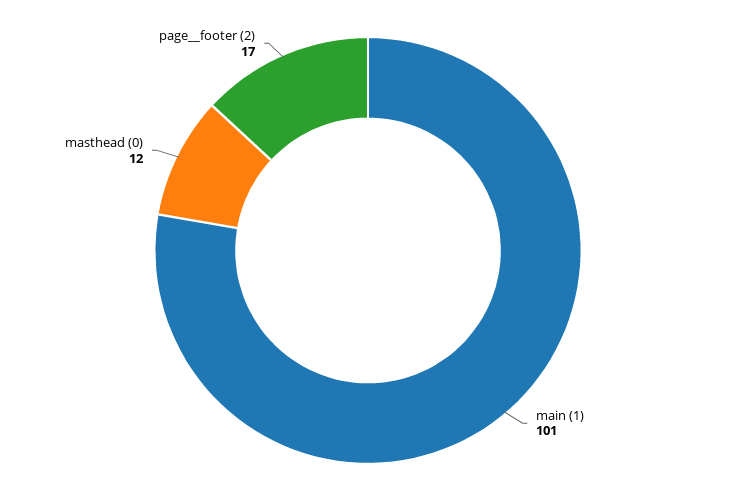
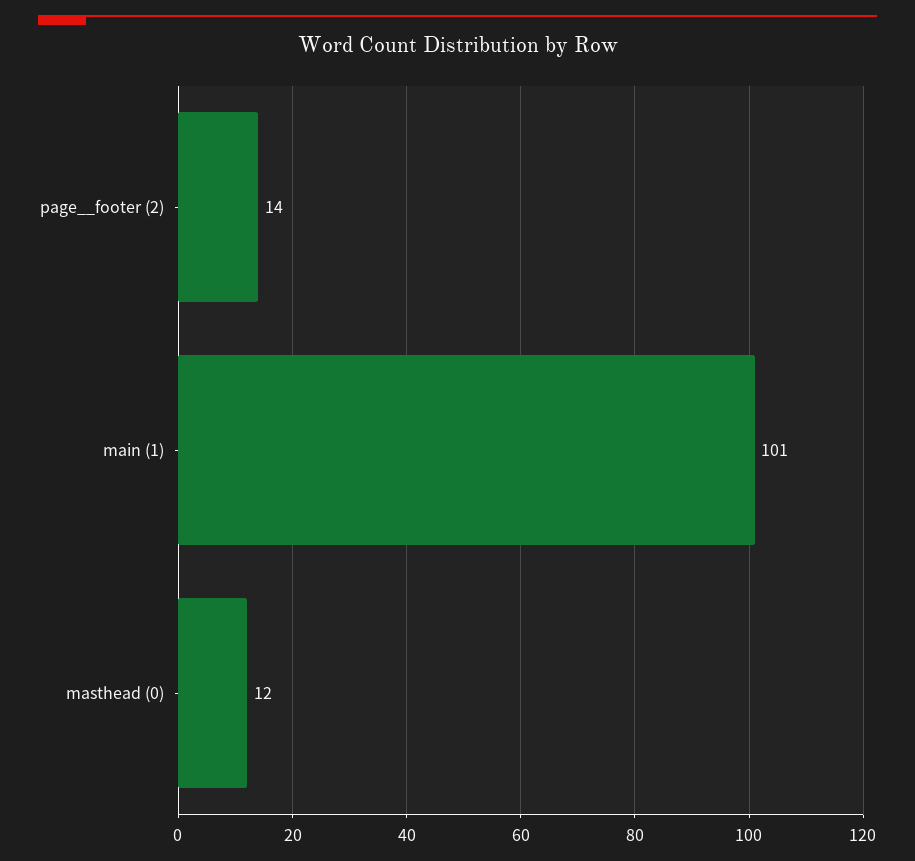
  {
    "main (1)": 101,
    "masthead (0)": 12,
-   "page__footer (2)": 17
+   "page__footer (2)": 14
  }

